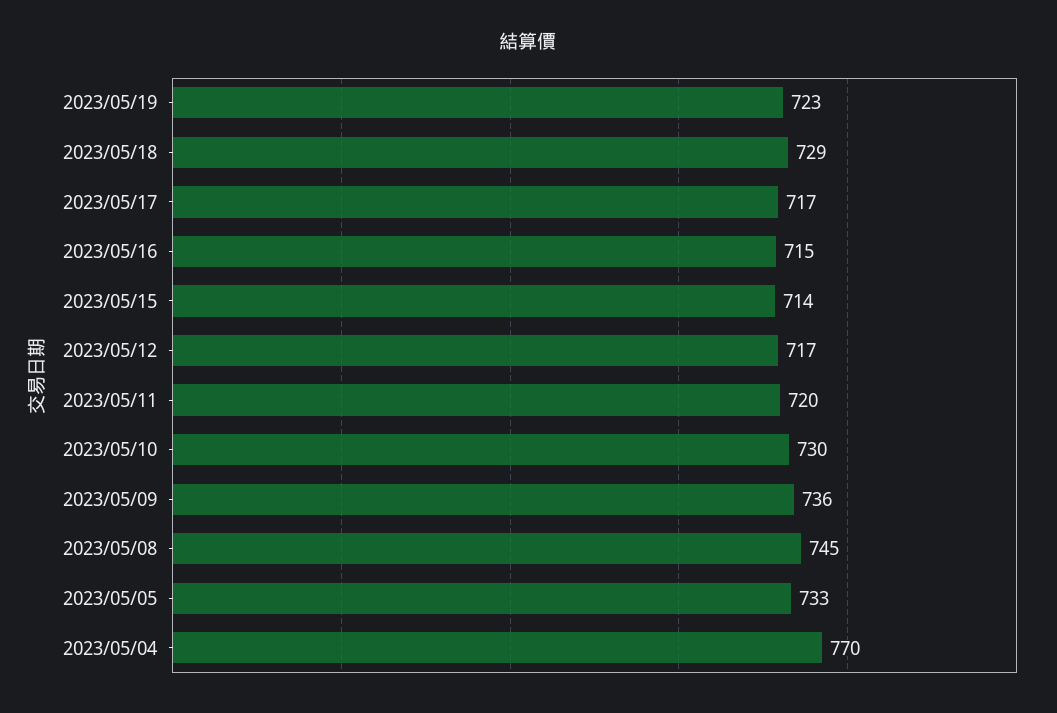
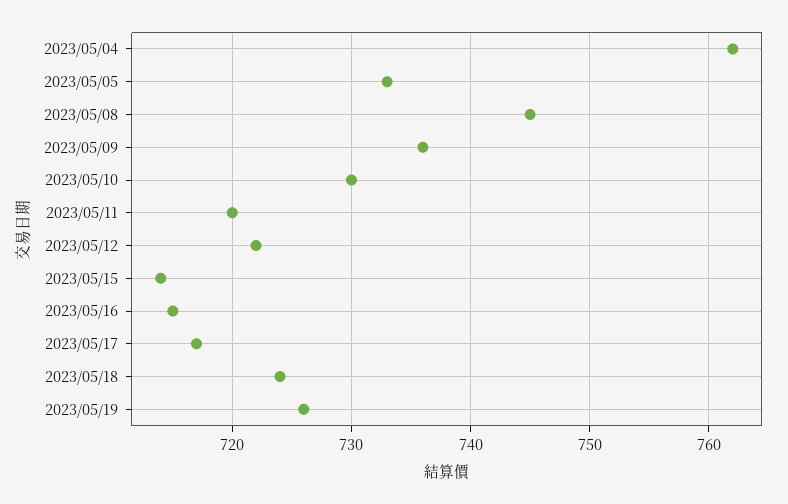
  {
-   "2023/05/19": 723,
+   "2023/05/19": 726,
-   "2023/05/18": 729,
+   "2023/05/18": 724,
    "2023/05/17": 717,
    "2023/05/16": 715,
    "2023/05/15": 714,
-   "2023/05/12": 717,
+   "2023/05/12": 722,
    "2023/05/11": 720,
    "2023/05/10": 730,
    "2023/05/09": 736,
    "2023/05/08": 745,
    "2023/05/05": 733,
-   "2023/05/04": 770
+   "2023/05/04": 762
  }

